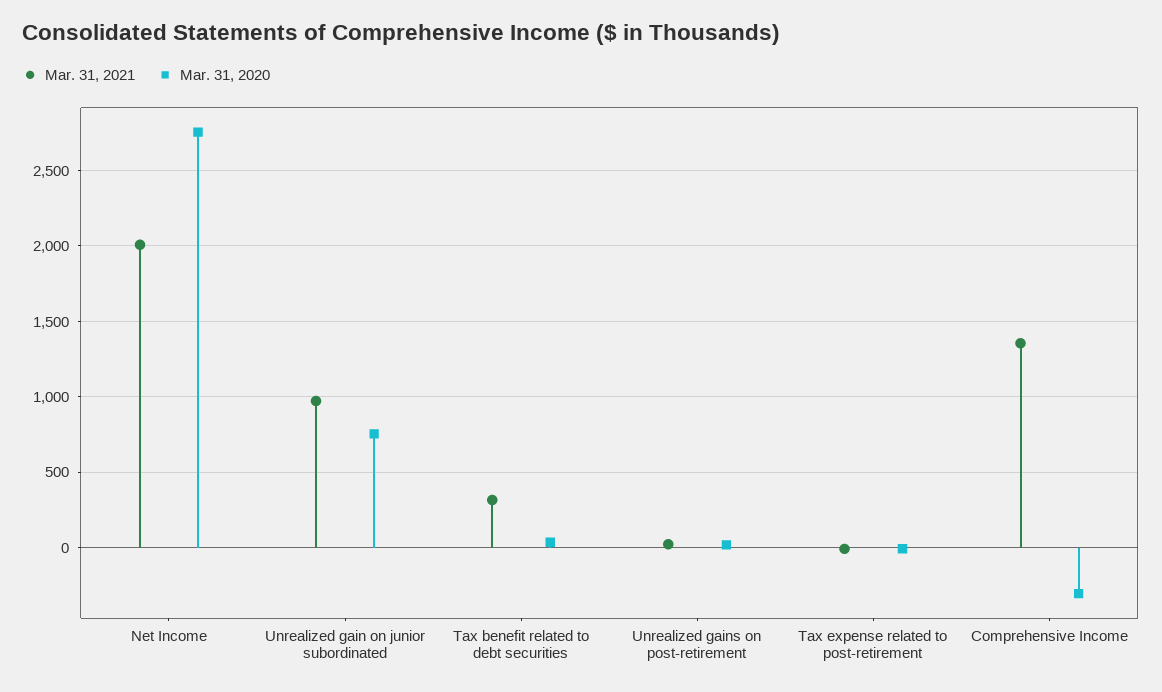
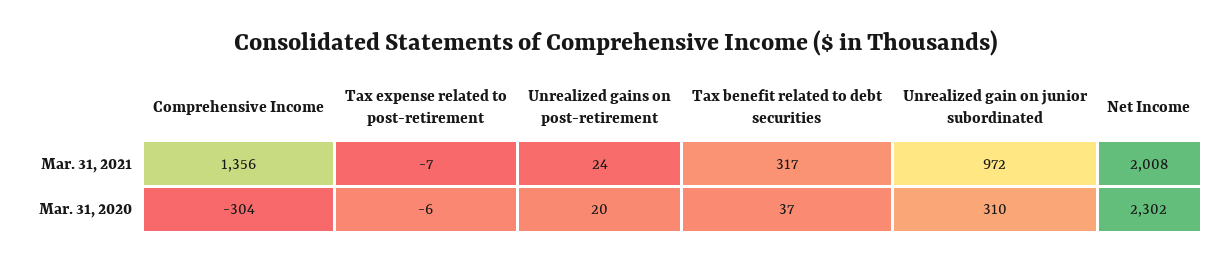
  {
    "Mar. 31, 2021": {
      "Net Income": 2008,
      "Unrealized gain on junior subordinated": 972,
      "Tax benefit related to debt securities": 317,
      "Unrealized gains on post-retirement": 24,
      "Tax expense related to post-retirement": -7,
      "Comprehensive Income": 1356
    },
    "Mar. 31, 2020": {
-     "Net Income": 2750,
+     "Net Income": 2302,
-     "Unrealized gain on junior subordinated": 750,
+     "Unrealized gain on junior subordinated": 310,
      "Tax benefit related to debt securities": 37,
      "Unrealized gains on post-retirement": 20,
      "Tax expense related to post-retirement": -6,
      "Comprehensive Income": -304
    }
  }

